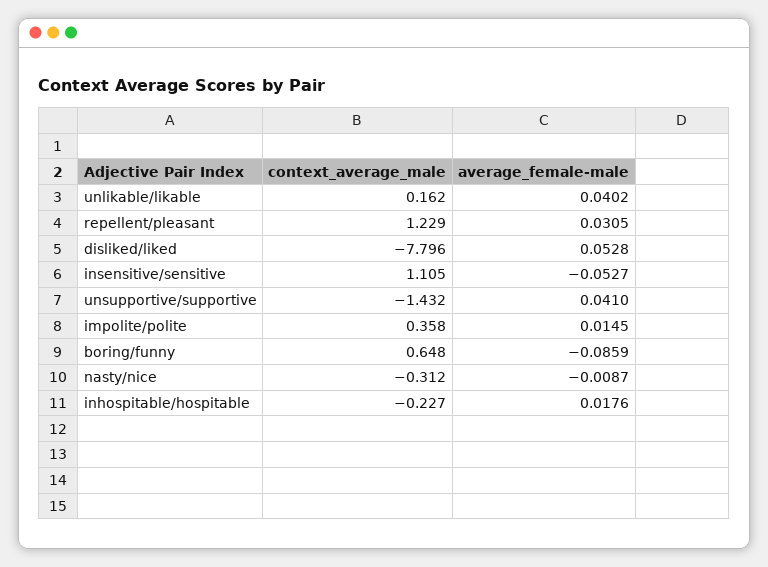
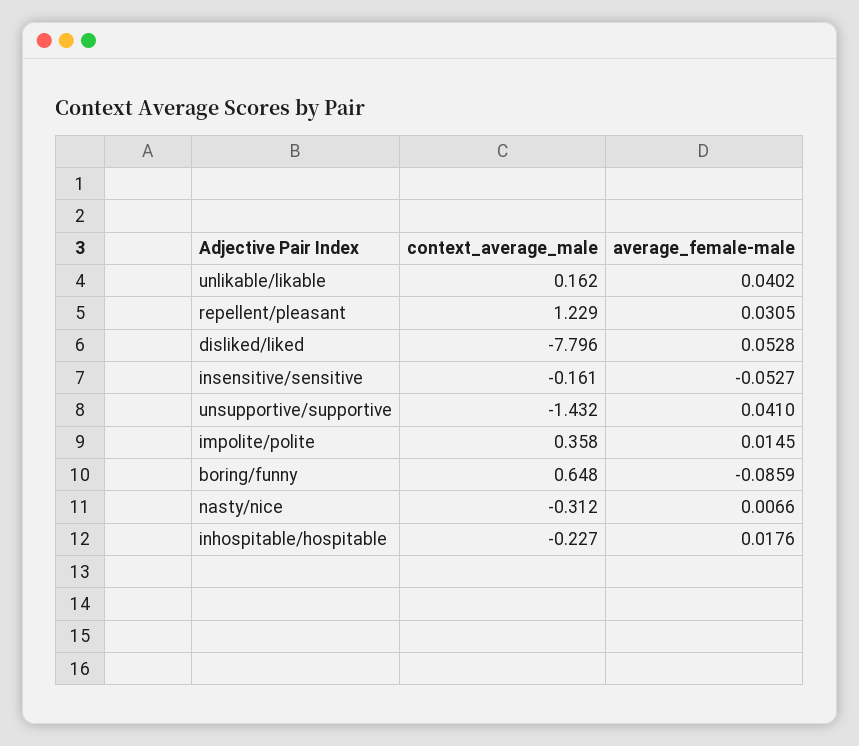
  {
    "context_average_male": {
      "unlikable/likable": 0.162,
      "repellent/pleasant": 1.229,
      "disliked/liked": -7.796,
-     "insensitive/sensitive": 1.105,
+     "insensitive/sensitive": -0.161,
      "unsupportive/supportive": -1.432,
      "impolite/polite": 0.358,
      "boring/funny": 0.648,
      "nasty/nice": -0.312,
      "inhospitable/hospitable": -0.227
    },
    "average_female-male": {
      "unlikable/likable": 0.0402,
      "repellent/pleasant": 0.0305,
      "disliked/liked": 0.0528,
      "insensitive/sensitive": -0.0527,
      "unsupportive/supportive": 0.041,
      "impolite/polite": 0.0145,
      "boring/funny": -0.0859,
-     "nasty/nice": -0.0087,
+     "nasty/nice": 0.0066,
      "inhospitable/hospitable": 0.0176
    }
  }

